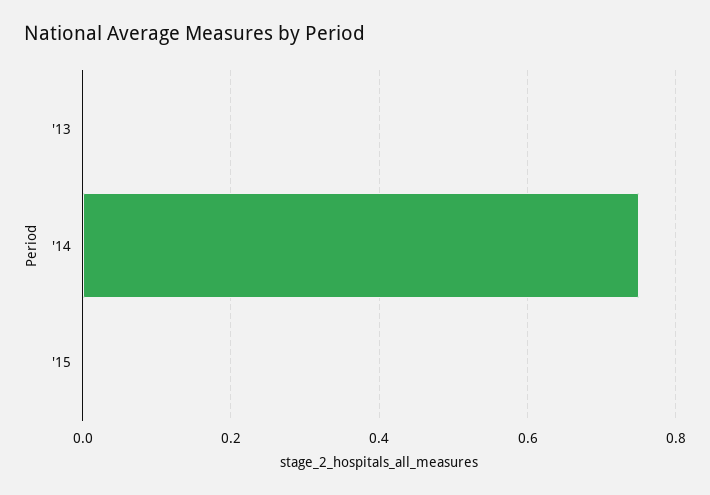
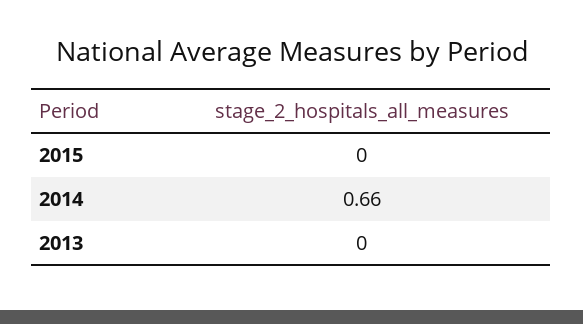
  {
    "'13": 0,
-   "'14": 0.75,
+   "'14": 0.66,
    "'15": 0
  }

